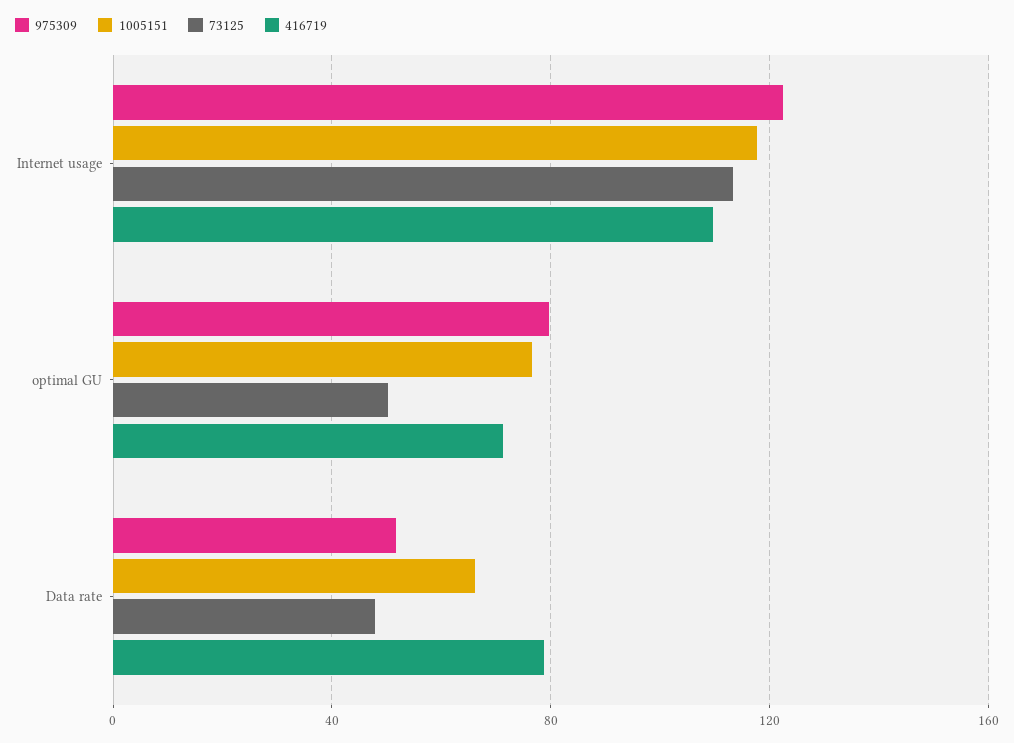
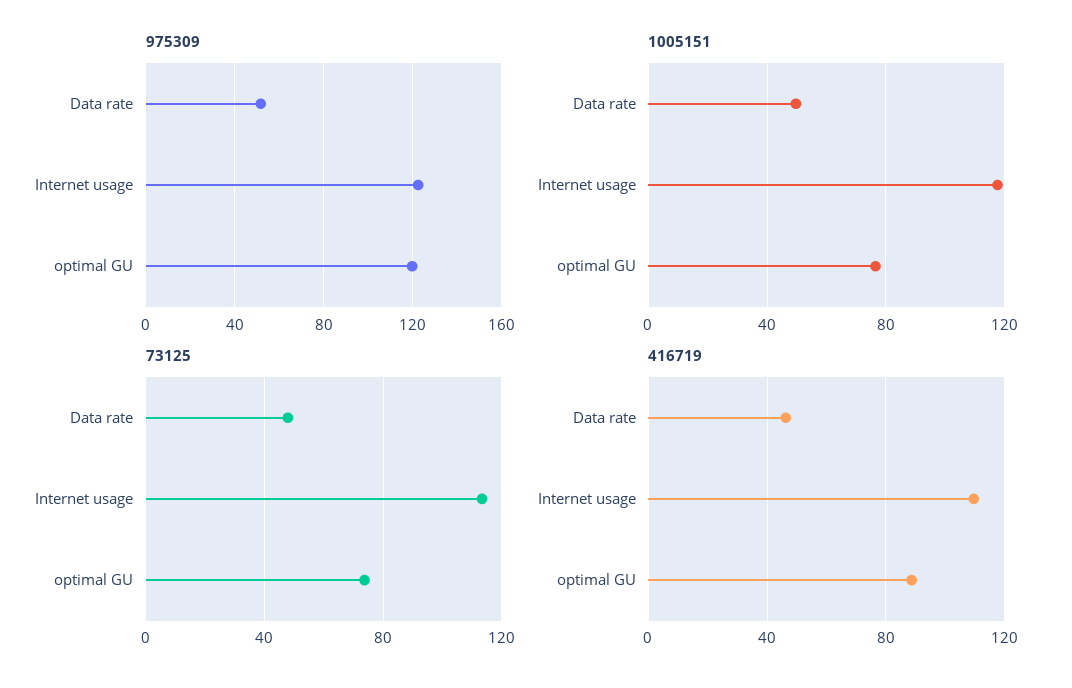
  {
    "975309": {
      "Internet usage": 120,
-     "optimal GU": 80,
+     "optimal GU": 120,
      "Data rate": 50
    },
    "1005151": {
      "Internet usage": 120,
      "optimal GU": 75,
-     "Data rate": 65
+     "Data rate": 50
    },
    "73125": {
      "Internet usage": 115,
-     "optimal GU": 50,
+     "optimal GU": 75,
      "Data rate": 50
    },
    "416719": {
      "Internet usage": 110,
-     "optimal GU": 70,
+     "optimal GU": 90,
-     "Data rate": 80
+     "Data rate": 45
    }
  }

